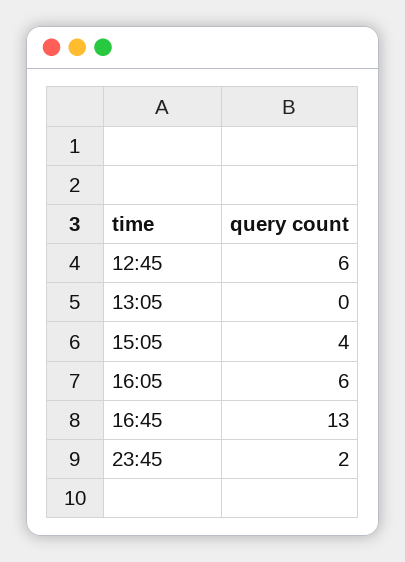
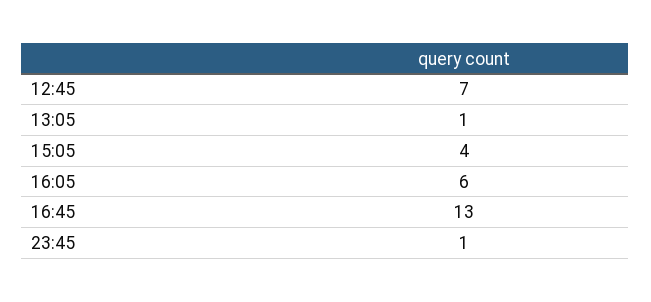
  {
-   "12:45": 6,
+   "12:45": 7,
-   "13:05": 0,
+   "13:05": 1,
    "15:05": 4,
    "16:05": 6,
    "16:45": 13,
-   "23:45": 2
+   "23:45": 1
  }

